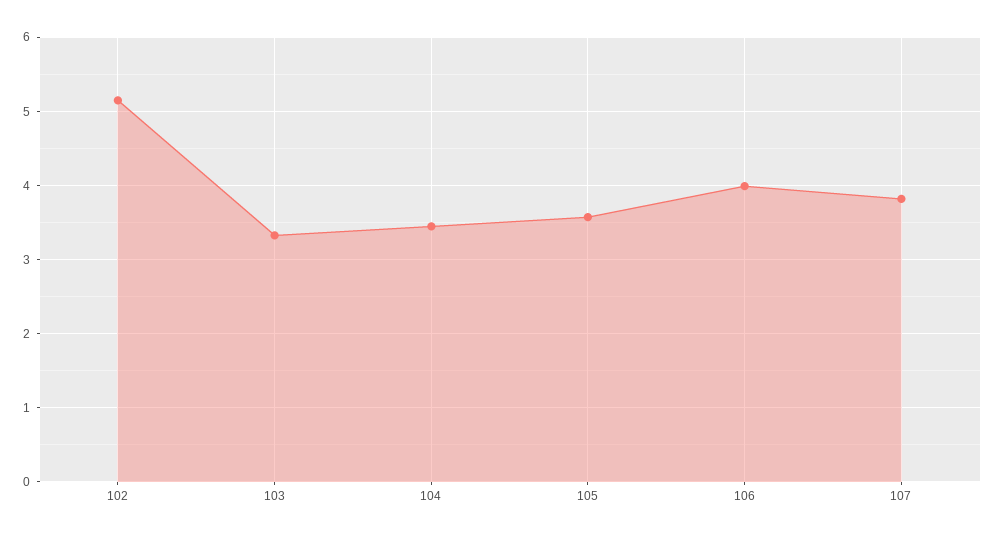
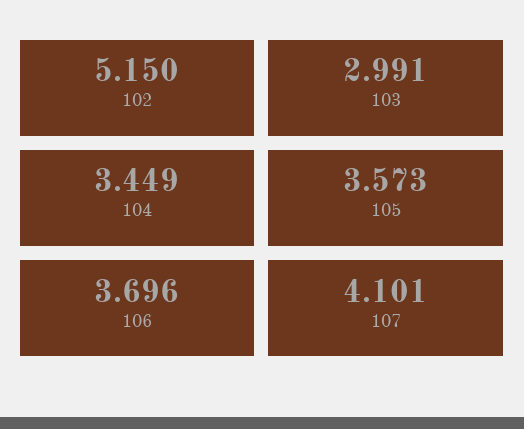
  {
    "102": 5.15,
-   "103": 3.3,
+   "103": 2.991,
    "104": 3.449,
    "105": 3.573,
-   "106": 4,
+   "106": 3.696,
-   "107": 3.8
+   "107": 4.101
  }

